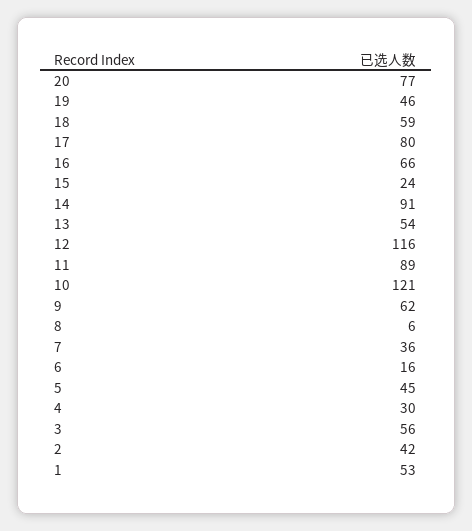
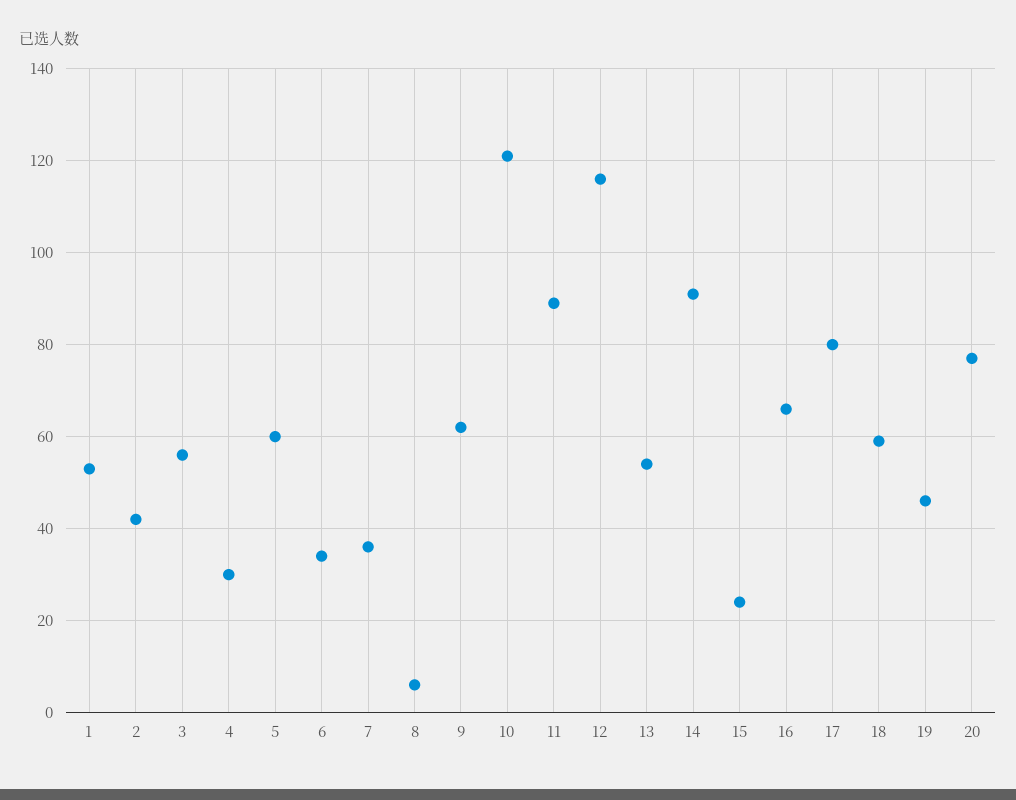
  {
    "20": 77,
    "19": 46,
    "18": 59,
    "17": 80,
    "16": 66,
    "15": 24,
    "14": 91,
    "13": 54,
    "12": 116,
    "11": 89,
    "10": 121,
    "9": 62,
    "8": 6,
    "7": 36,
-   "6": 16,
+   "6": 35,
-   "5": 45,
+   "5": 60,
    "4": 30,
    "3": 56,
    "2": 42,
    "1": 53
  }

